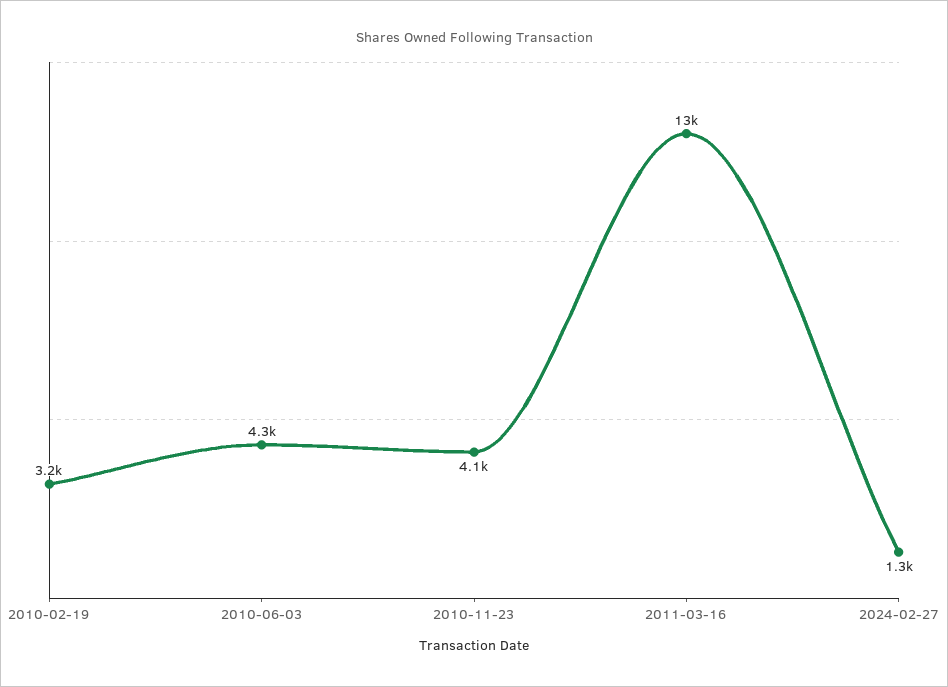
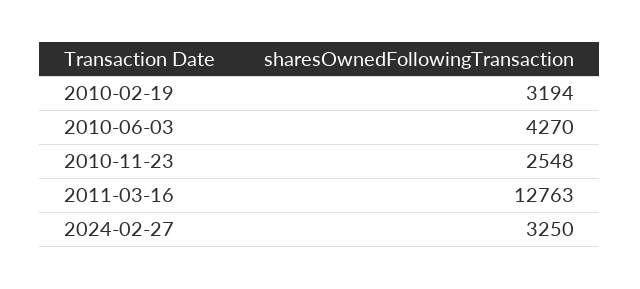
  {
    "2010-02-19": 3194,
    "2010-06-03": 4270,
-   "2010-11-23": 4100,
+   "2010-11-23": 2548,
    "2011-03-16": 12763,
-   "2024-02-27": 1300
+   "2024-02-27": 3250
  }

